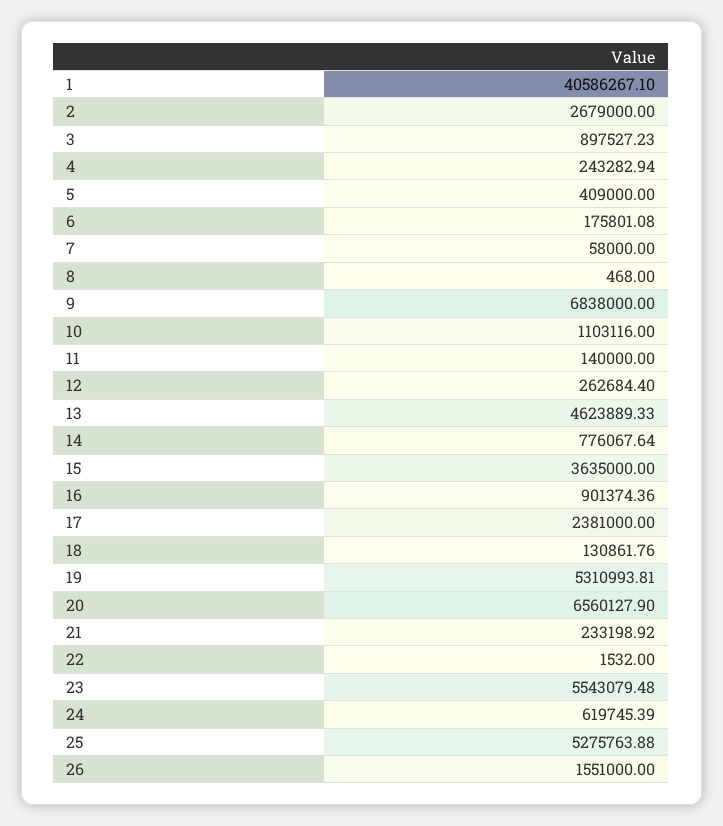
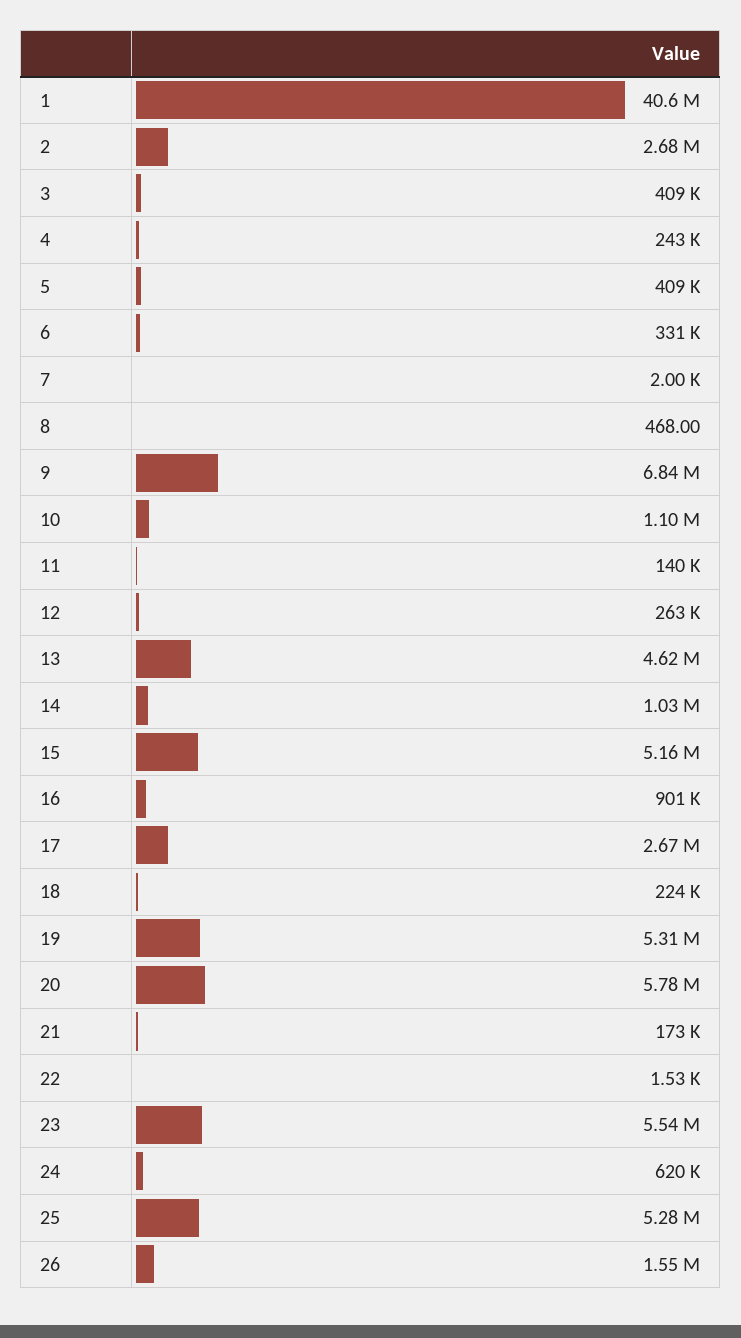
  {
    "1": 40586267.1,
    "2": 2679000,
-   "3": 897527.23,
+   "3": 409000,
    "4": 243282.94,
    "5": 409000,
-   "6": 175801.08,
+   "6": 331000,
-   "7": 58000,
+   "7": 2000,
    "8": 468,
    "9": 6838000,
    "10": 1103116,
    "11": 140000,
    "12": 262684.4,
    "13": 4623889.33,
-   "14": 776067.64,
+   "14": 1030000,
-   "15": 3635000,
+   "15": 5160000,
    "16": 901374.36,
-   "17": 2381000,
+   "17": 2670000,
-   "18": 130861.76,
+   "18": 224000,
    "19": 5310993.81,
-   "20": 6560127.9,
+   "20": 5780000,
-   "21": 233198.92,
+   "21": 173000,
    "22": 1532,
    "23": 5543079.48,
    "24": 619745.39,
    "25": 5275763.88,
    "26": 1551000
  }

